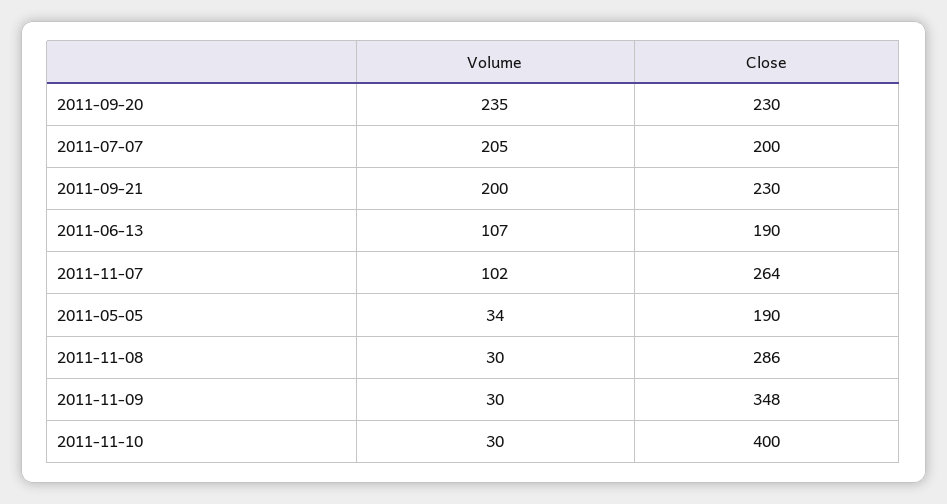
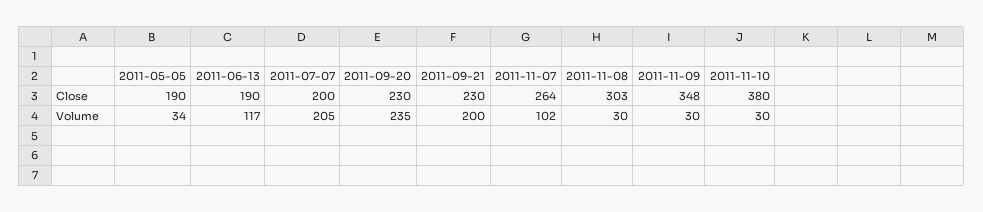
  {
    "Volume": {
      "2011-09-20": 235,
      "2011-07-07": 205,
      "2011-09-21": 200,
-     "2011-06-13": 107,
+     "2011-06-13": 117,
      "2011-11-07": 102,
      "2011-05-05": 34,
      "2011-11-08": 30,
      "2011-11-09": 30,
      "2011-11-10": 30
    },
    "Close": {
      "2011-09-20": 230,
      "2011-07-07": 200,
      "2011-09-21": 230,
      "2011-06-13": 190,
      "2011-11-07": 264,
      "2011-05-05": 190,
-     "2011-11-08": 286,
+     "2011-11-08": 303,
      "2011-11-09": 348,
-     "2011-11-10": 400
+     "2011-11-10": 380
    }
  }

